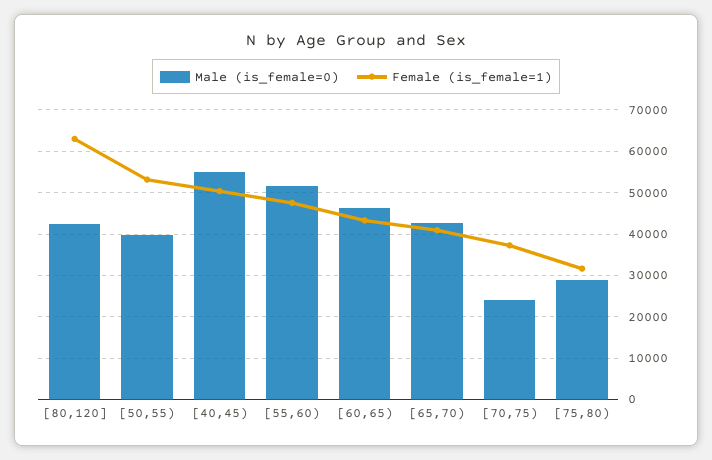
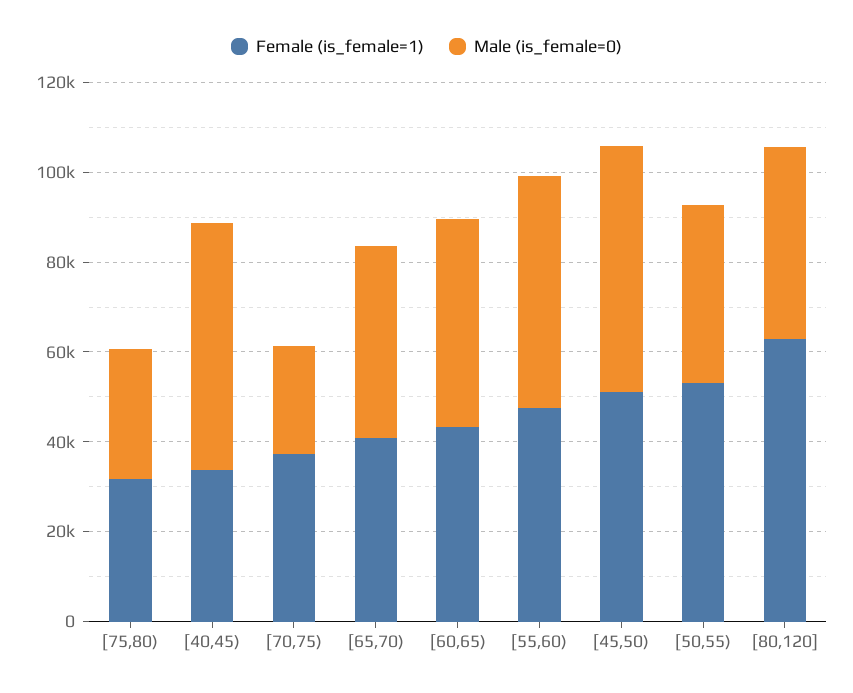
  {
    "Male (is_female=0)": {
      "[80,120]": 42000,
      "[50,55)": 40000,
      "[40,45)": 56000,
      "[55,60)": 52000,
      "[60,65)": 46000,
      "[65,70)": 42000,
      "[70,75)": 24000,
-     "[75,80)": 28000
+     "[75,80)": 28000,
+     "[45,50)": 55000
    },
    "Female (is_female=1)": {
      "[80,120]": 62000,
      "[50,55)": 54000,
-     "[40,45)": 50000,
+     "[40,45)": 35000,
      "[55,60)": 48000,
      "[60,65)": 44000,
      "[65,70)": 40000,
      "[70,75)": 38000,
-     "[75,80)": 32000
+     "[75,80)": 32000,
+     "[45,50)": 50000
    }
  }

